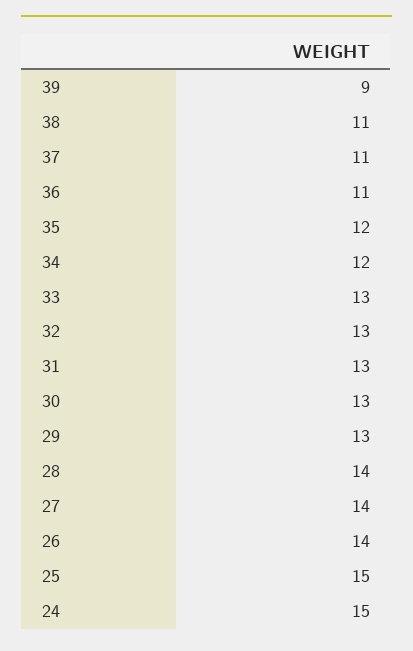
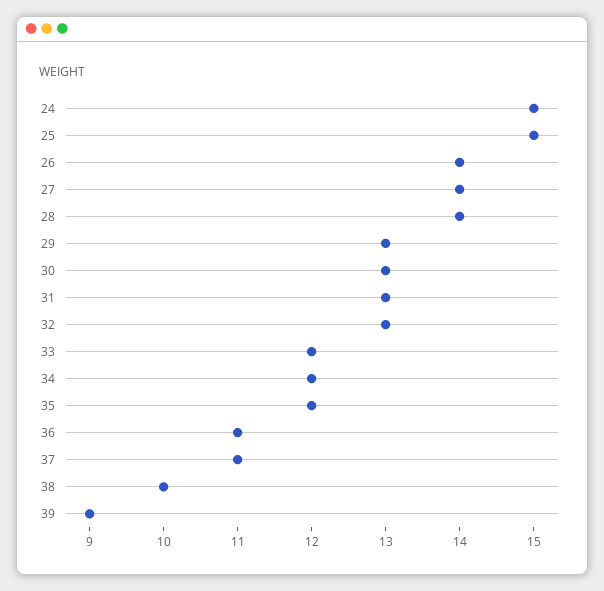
  {
    "39": 9,
-   "38": 11,
+   "38": 10,
    "37": 11,
    "36": 11,
    "35": 12,
    "34": 12,
-   "33": 13,
+   "33": 12,
    "32": 13,
    "31": 13,
    "30": 13,
    "29": 13,
    "28": 14,
    "27": 14,
    "26": 14,
    "25": 15,
    "24": 15
  }

